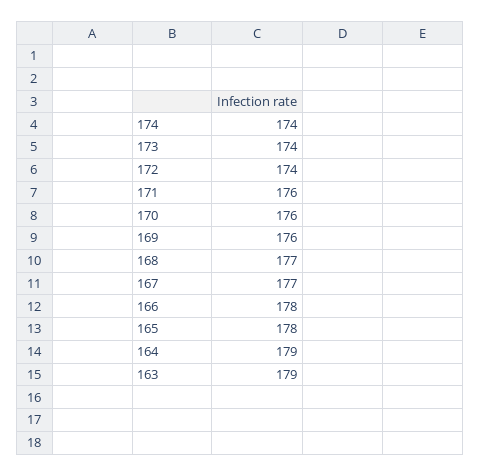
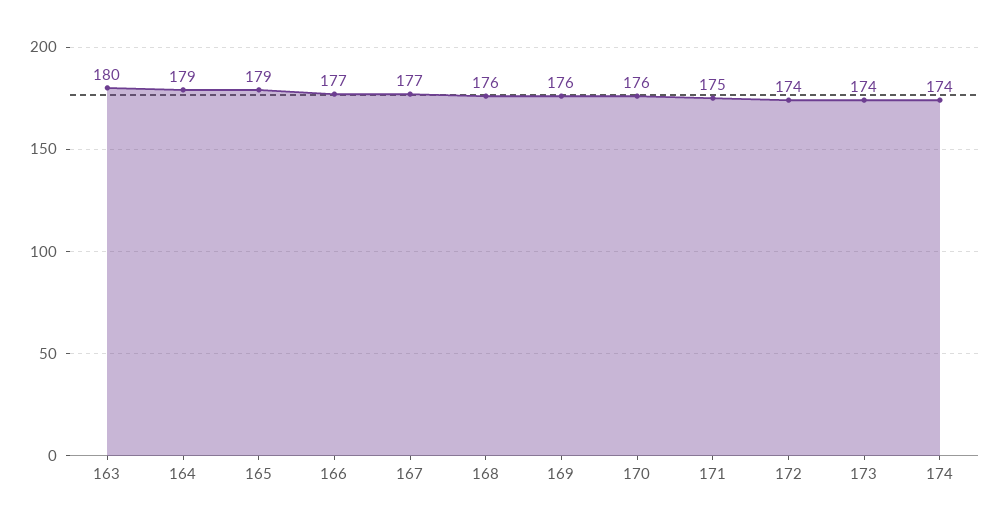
  {
    "174": 174,
    "173": 174,
    "172": 174,
-   "171": 176,
+   "171": 175,
    "170": 176,
    "169": 176,
-   "168": 177,
+   "168": 176,
    "167": 177,
-   "166": 178,
+   "166": 177,
-   "165": 178,
+   "165": 179,
    "164": 179,
-   "163": 179
+   "163": 180
  }

